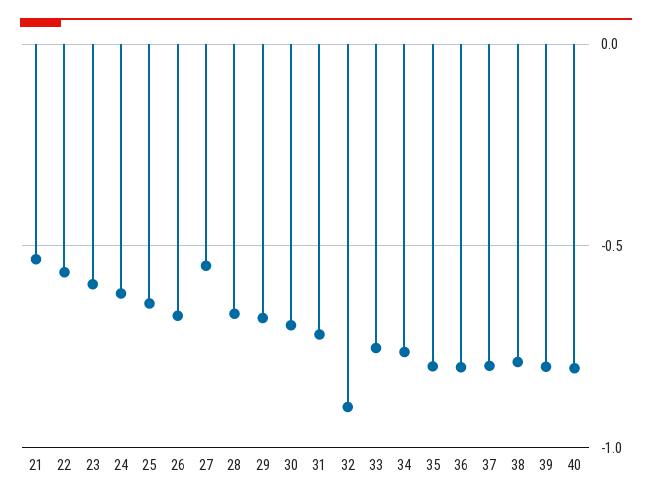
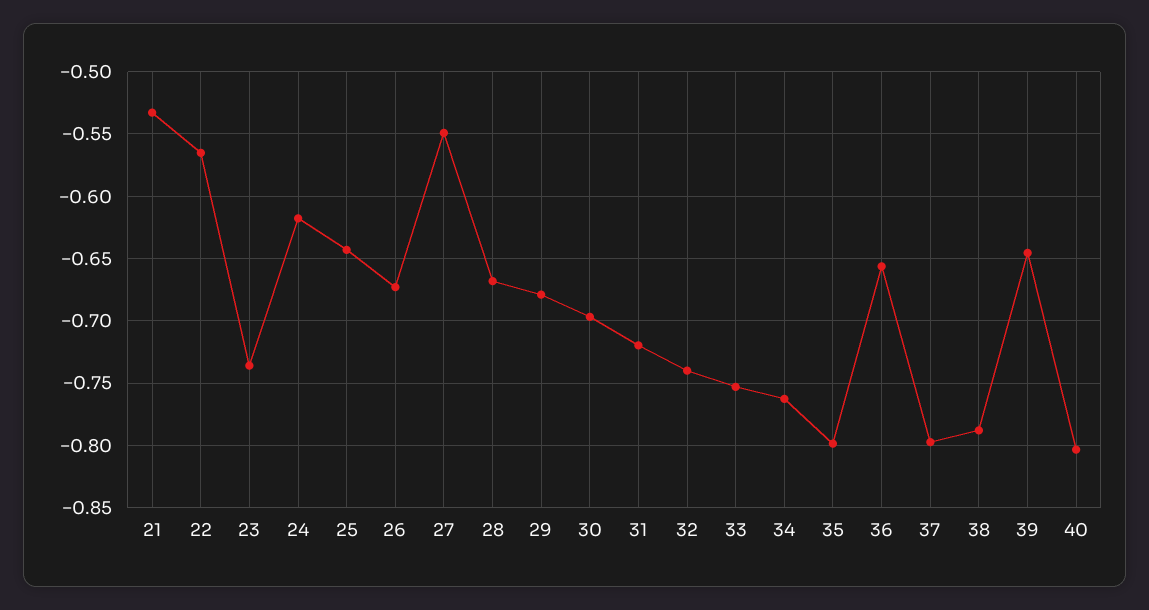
  {
    "21": -0.535,
    "22": -0.565,
-   "23": -0.6,
+   "23": -0.735,
    "24": -0.62,
    "25": -0.645,
    "26": -0.675,
    "27": -0.55,
    "28": -0.67,
    "29": -0.68,
    "30": -0.695,
    "31": -0.72,
-   "32": -0.9,
+   "32": -0.74,
    "33": -0.755,
    "34": -0.765,
    "35": -0.8,
-   "36": -0.8,
+   "36": -0.655,
    "37": -0.8,
    "38": -0.79,
-   "39": -0.8,
+   "39": -0.645,
    "40": -0.805
  }

